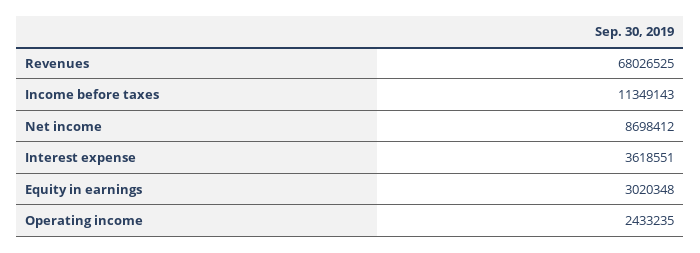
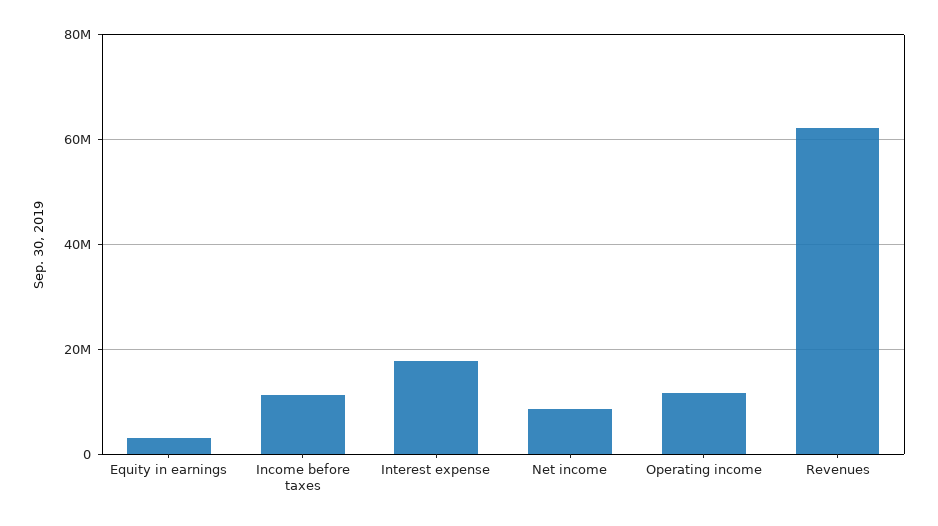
  {
-   "Revenues": 68026525,
+   "Revenues": 62000000,
    "Income before taxes": 11349143,
    "Net income": 8698412,
-   "Interest expense": 3618551,
+   "Interest expense": 18000000,
    "Equity in earnings": 3020348,
-   "Operating income": 2433235
+   "Operating income": 12000000
  }

